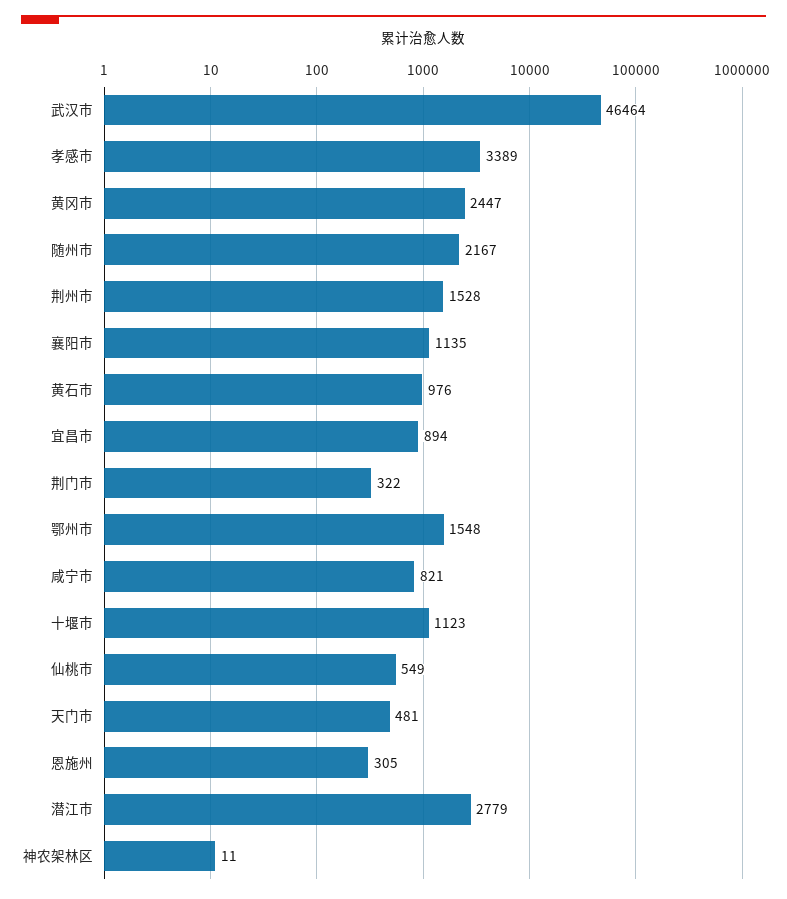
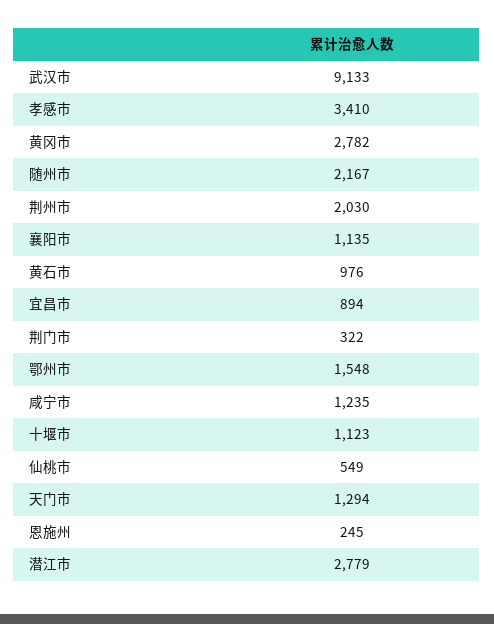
  {
-   "武汉市": 46464,
+   "武汉市": 9133,
-   "孝感市": 3389,
+   "孝感市": 3410,
-   "黄冈市": 2447,
+   "黄冈市": 2782,
    "随州市": 2167,
-   "荆州市": 1528,
+   "荆州市": 2030,
    "襄阳市": 1135,
    "黄石市": 976,
    "宜昌市": 894,
    "荆门市": 322,
    "鄂州市": 1548,
-   "咸宁市": 821,
+   "咸宁市": 1235,
    "十堰市": 1123,
    "仙桃市": 549,
-   "天门市": 481,
+   "天门市": 1294,
-   "恩施州": 305,
+   "恩施州": 245,
-   "潜江市": 2779,
+   "潜江市": 2779
-   "神农架林区": 11
  }

